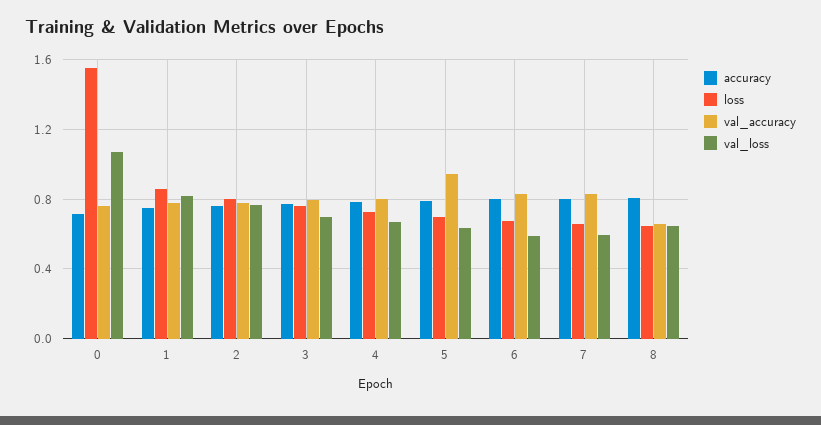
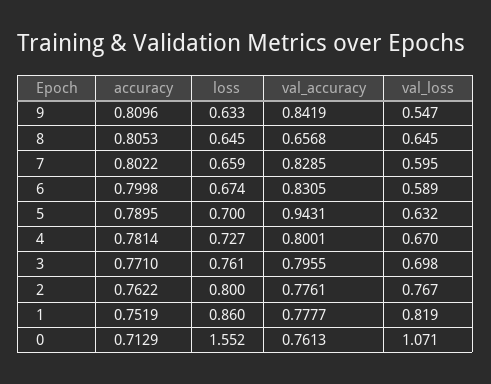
  {
    "accuracy": {
      "0": 0.7129,
      "1": 0.7519,
      "2": 0.7622,
      "3": 0.771,
      "4": 0.7814,
      "5": 0.7895,
      "6": 0.7998,
      "7": 0.8022,
-     "8": 0.8053
+     "8": 0.8053,
+     "9": 0.8096
    },
    "loss": {
      "0": 1.552,
      "1": 0.86,
      "2": 0.8,
      "3": 0.761,
      "4": 0.727,
      "5": 0.7,
      "6": 0.674,
      "7": 0.659,
-     "8": 0.645
+     "8": 0.645,
+     "9": 0.633
    },
    "val_accuracy": {
      "0": 0.7613,
      "1": 0.7777,
      "2": 0.7761,
      "3": 0.7955,
      "4": 0.8001,
      "5": 0.9431,
      "6": 0.8305,
      "7": 0.8285,
-     "8": 0.6568
+     "8": 0.6568,
+     "9": 0.8419
    },
    "val_loss": {
      "0": 1.071,
      "1": 0.819,
      "2": 0.767,
      "3": 0.698,
      "4": 0.67,
      "5": 0.632,
      "6": 0.589,
      "7": 0.595,
-     "8": 0.645
+     "8": 0.645,
+     "9": 0.547
    }
  }

